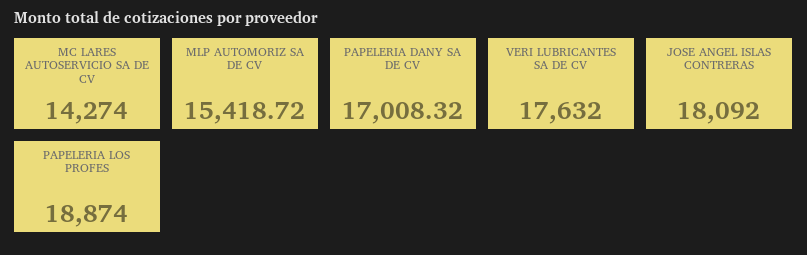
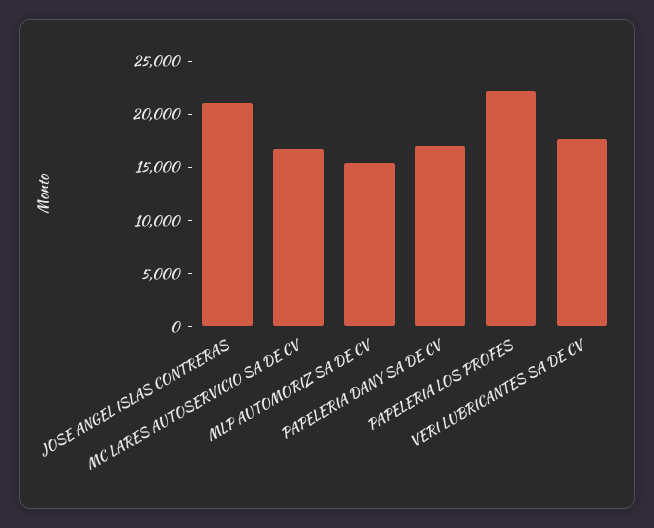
  {
-   "MC LARES AUTOSERVICIO SA DE CV": 14274,
+   "MC LARES AUTOSERVICIO SA DE CV": 17000,
    "MLP AUTOMORIZ SA DE CV": 15418.72,
    "PAPELERIA DANY SA DE CV": 17008.32,
    "VERI LUBRICANTES SA DE CV": 17632,
-   "JOSE ANGEL ISLAS CONTRERAS": 18092,
+   "JOSE ANGEL ISLAS CONTRERAS": 21000,
-   "PAPELERIA LOS PROFES": 18874
+   "PAPELERIA LOS PROFES": 22000
  }

